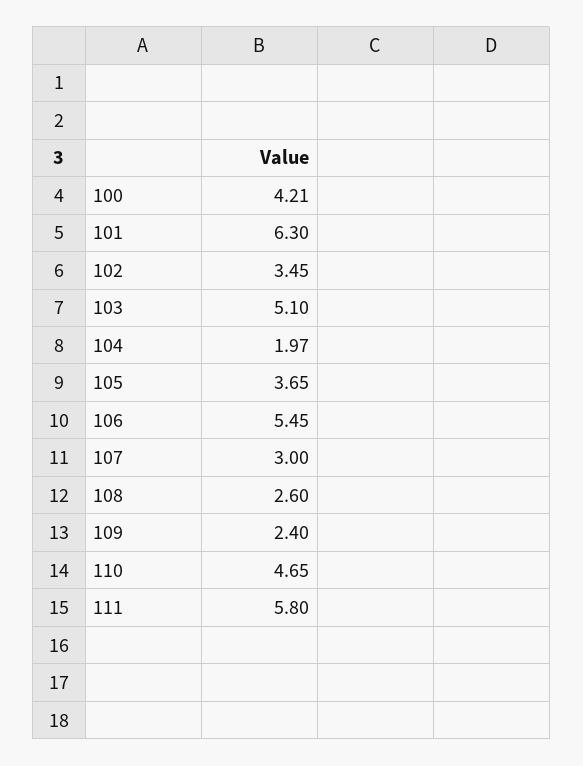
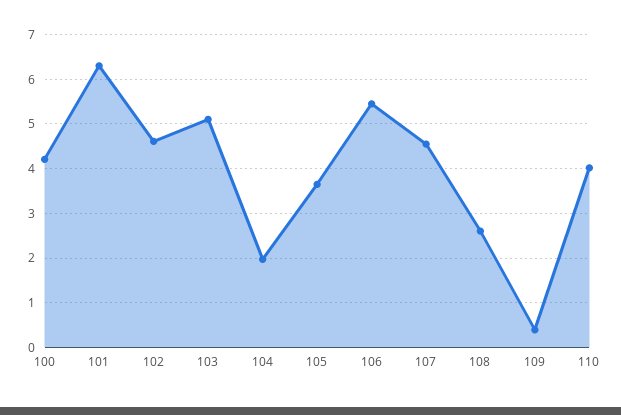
  {
    "100": 4.21,
    "101": 6.3,
-   "102": 3.45,
+   "102": 4.6,
    "103": 5.1,
    "104": 1.97,
    "105": 3.65,
    "106": 5.45,
-   "107": 3,
+   "107": 4.6,
    "108": 2.6,
-   "109": 2.4,
+   "109": 0.4,
-   "110": 4.65,
+   "110": 4
-   "111": 5.8
  }

